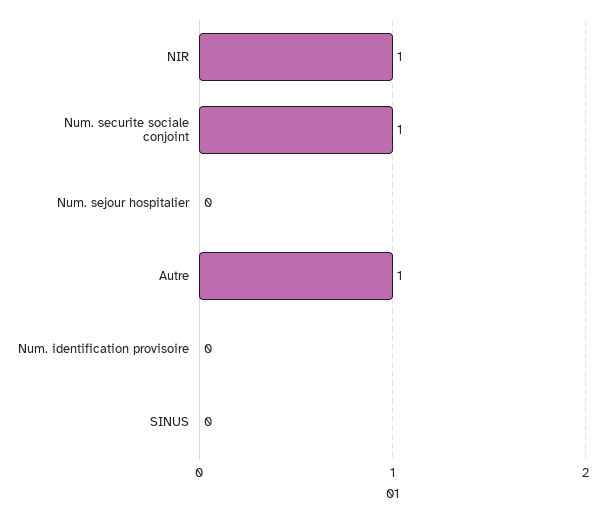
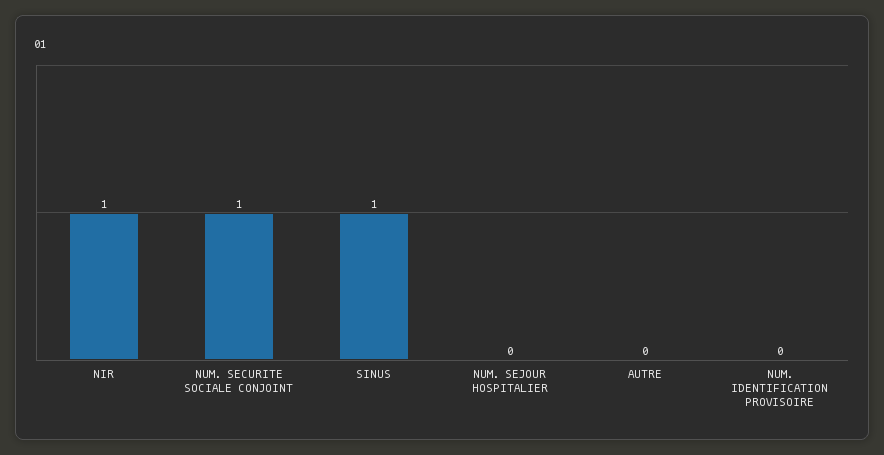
  {
    "NIR": 1,
    "Num. securite sociale conjoint": 1,
    "Num. sejour hospitalier": 0,
-   "Autre": 1,
+   "Autre": 0,
    "Num. identification provisoire": 0,
-   "SINUS": 0
+   "SINUS": 1
  }

